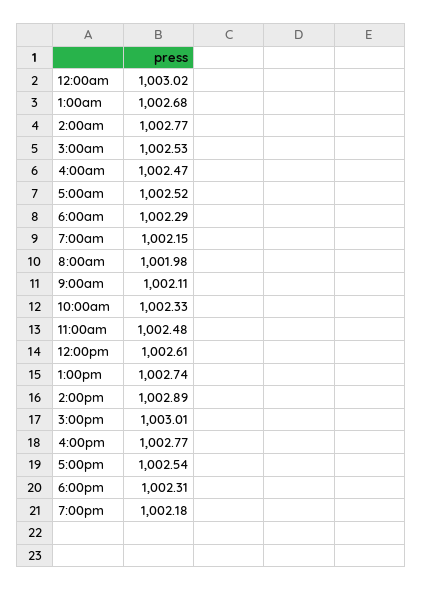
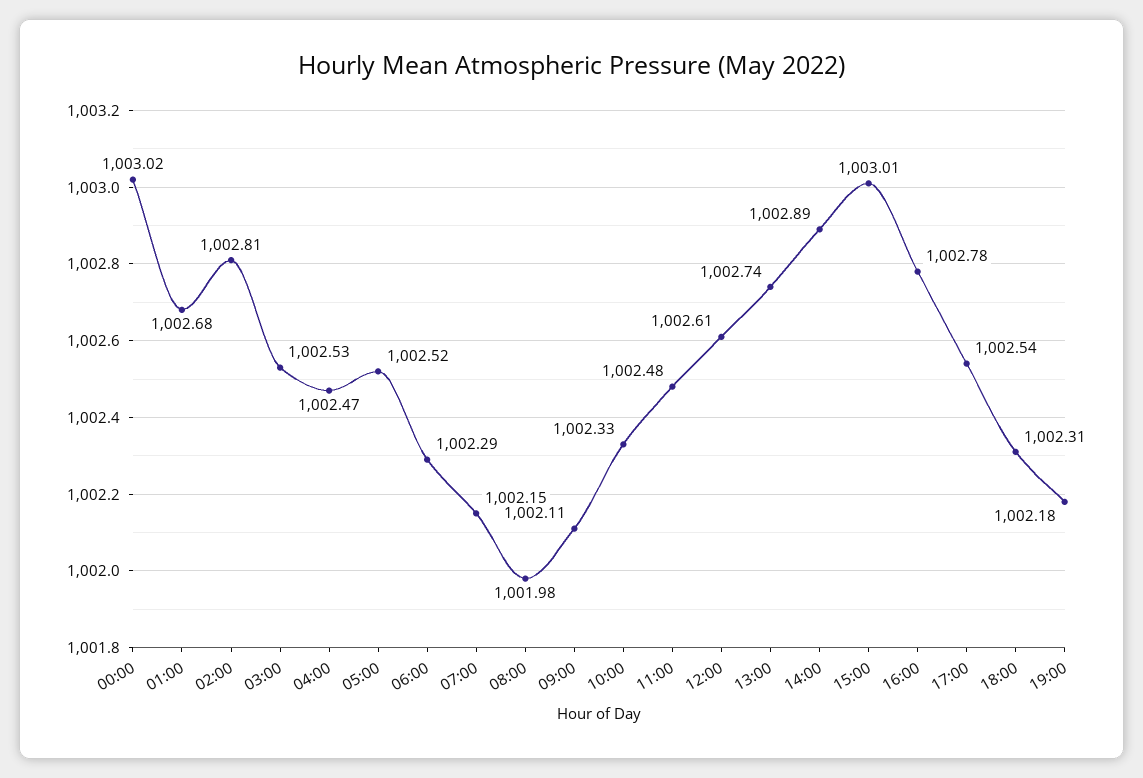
  {
    "12:00am": 1003.02,
    "1:00am": 1002.68,
-   "2:00am": 1002.77,
+   "2:00am": 1002.81,
    "3:00am": 1002.53,
    "4:00am": 1002.47,
    "5:00am": 1002.52,
    "6:00am": 1002.29,
    "7:00am": 1002.15,
    "8:00am": 1001.98,
    "9:00am": 1002.11,
    "10:00am": 1002.33,
    "11:00am": 1002.48,
    "12:00pm": 1002.61,
    "1:00pm": 1002.74,
    "2:00pm": 1002.89,
    "3:00pm": 1003.01,
-   "4:00pm": 1002.77,
+   "4:00pm": 1002.78,
    "5:00pm": 1002.54,
    "6:00pm": 1002.31,
    "7:00pm": 1002.18
  }

